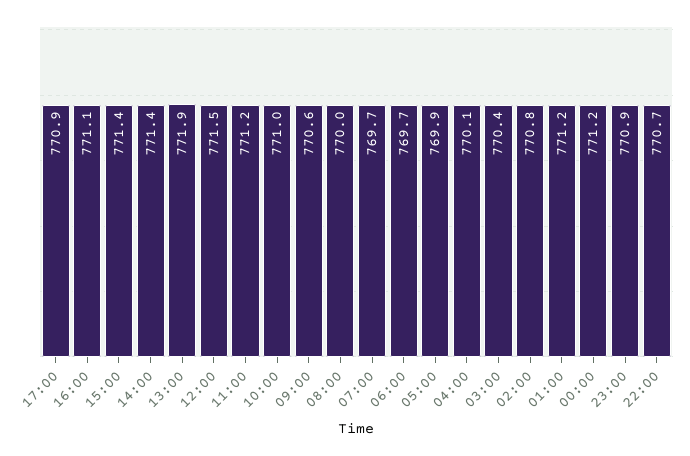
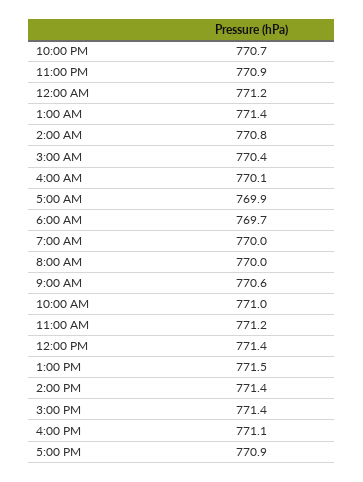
  {
    "17:00": 770.9,
    "16:00": 771.1,
    "15:00": 771.4,
    "14:00": 771.4,
-   "13:00": 771.9,
+   "13:00": 771.5,
-   "12:00": 771.5,
+   "12:00": 771.4,
    "11:00": 771.2,
    "10:00": 771,
    "09:00": 770.6,
    "08:00": 770,
-   "07:00": 769.7,
+   "07:00": 770,
    "06:00": 769.7,
    "05:00": 769.9,
    "04:00": 770.1,
    "03:00": 770.4,
    "02:00": 770.8,
-   "01:00": 771.2,
+   "01:00": 771.4,
    "00:00": 771.2,
    "23:00": 770.9,
    "22:00": 770.7
  }

